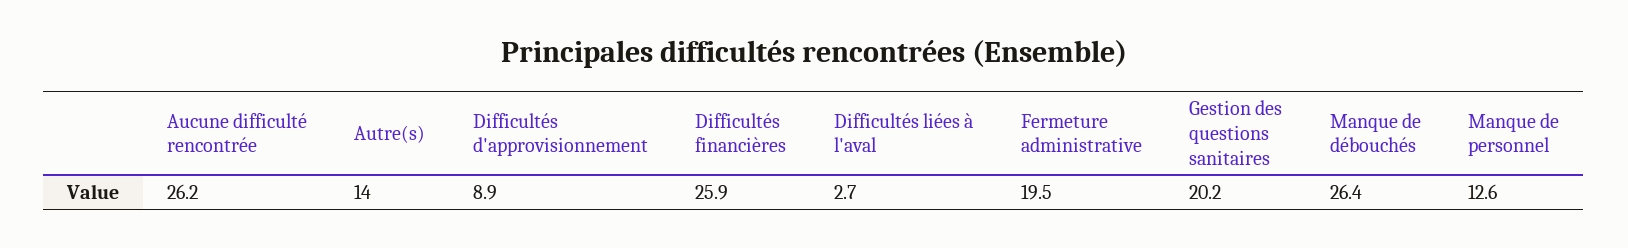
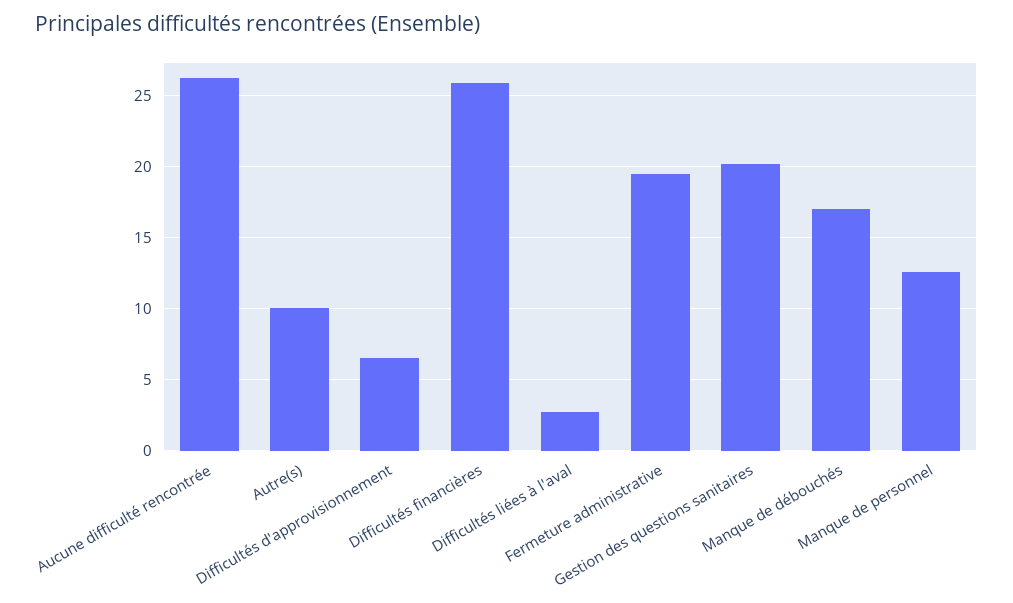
  {
    "Aucune difficulté rencontrée": 26.2,
-   "Autre(s)": 14,
+   "Autre(s)": 10,
-   "Difficultés d'approvisionnement": 8.9,
+   "Difficultés d'approvisionnement": 6.5,
    "Difficultés financières": 25.9,
    "Difficultés liées à l'aval": 2.7,
    "Fermeture administrative": 19.5,
    "Gestion des questions sanitaires": 20.2,
-   "Manque de débouchés": 26.4,
+   "Manque de débouchés": 17,
    "Manque de personnel": 12.6
  }

